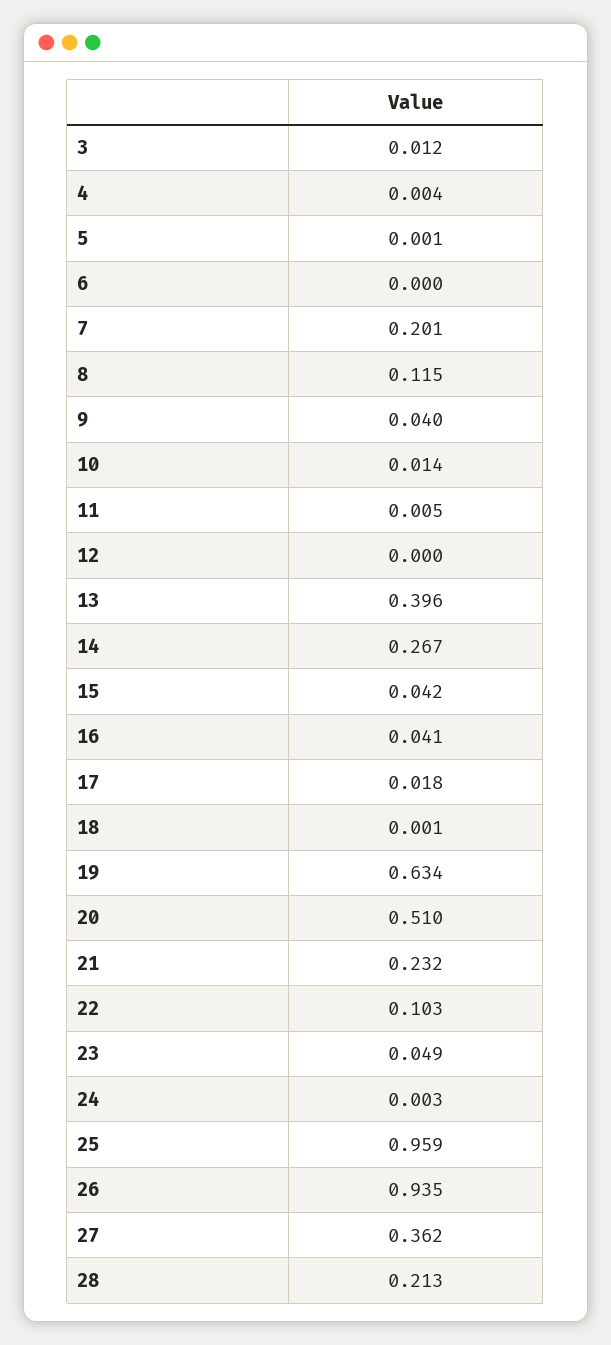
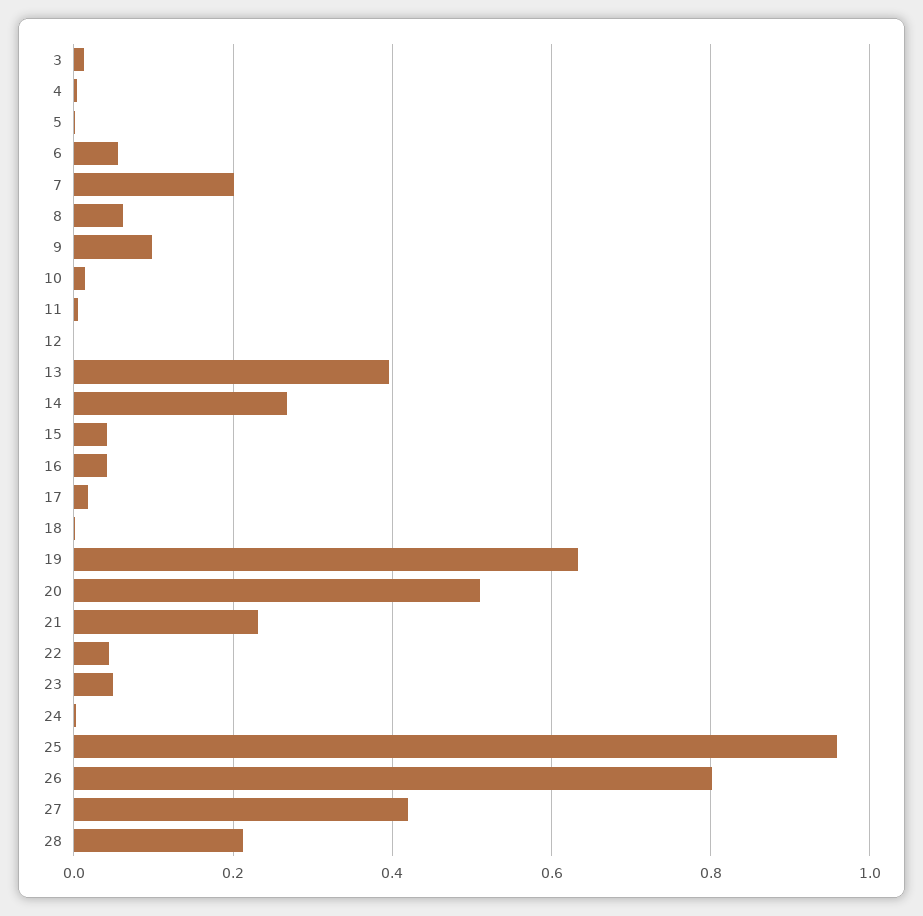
  {
    "3": 0.012,
    "4": 0.004,
    "5": 0.001,
-   "6": 0,
+   "6": 0.06,
    "7": 0.201,
-   "8": 0.115,
+   "8": 0.06,
-   "9": 0.04,
+   "9": 0.1,
    "10": 0.014,
    "11": 0.005,
    "12": 0,
    "13": 0.396,
    "14": 0.267,
    "15": 0.042,
    "16": 0.041,
    "17": 0.018,
    "18": 0.001,
    "19": 0.634,
    "20": 0.51,
    "21": 0.232,
-   "22": 0.103,
+   "22": 0.04,
    "23": 0.049,
    "24": 0.003,
    "25": 0.959,
-   "26": 0.935,
+   "26": 0.8,
-   "27": 0.362,
+   "27": 0.42,
    "28": 0.213
  }

